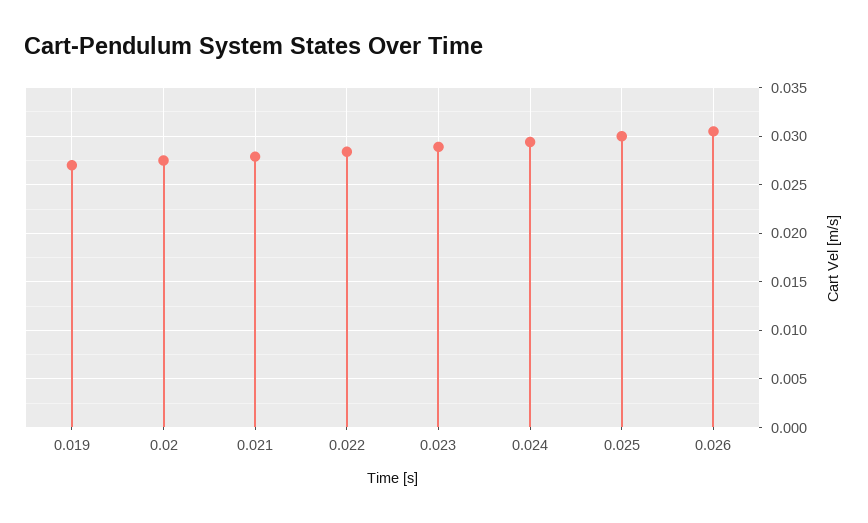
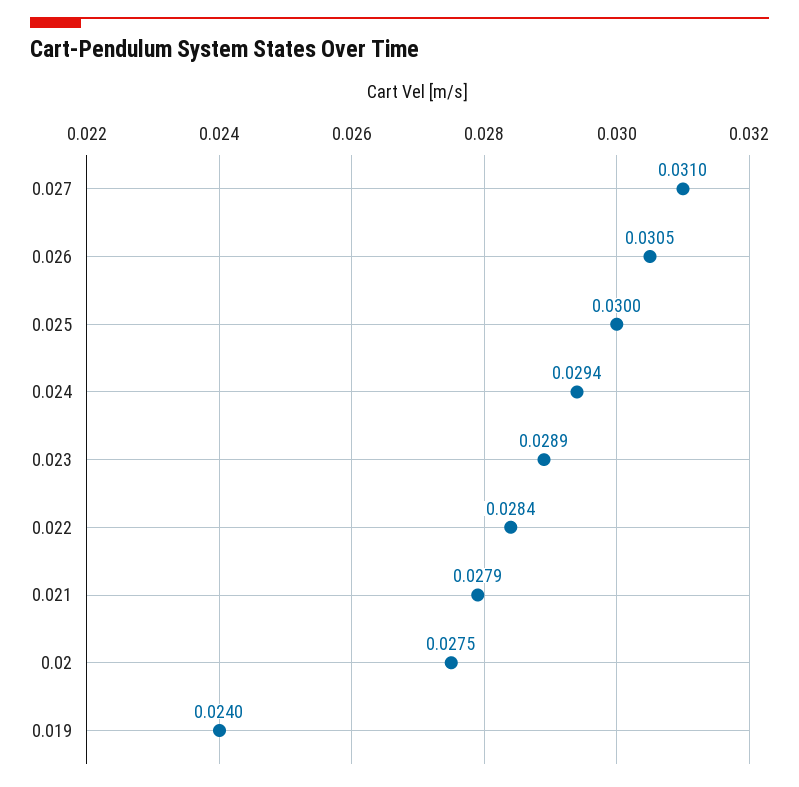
  {
-   "0.019": 0.027,
+   "0.019": 0.024,
    "0.02": 0.0275,
    "0.021": 0.0279,
    "0.022": 0.0284,
    "0.023": 0.0289,
    "0.024": 0.0294,
    "0.025": 0.03,
-   "0.026": 0.0305
+   "0.026": 0.0305,
+   "0.027": 0.031
  }

